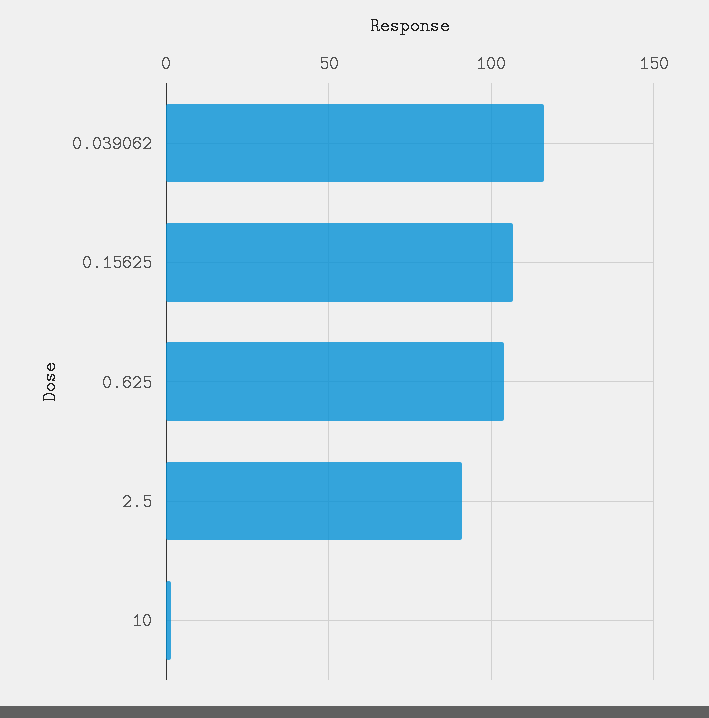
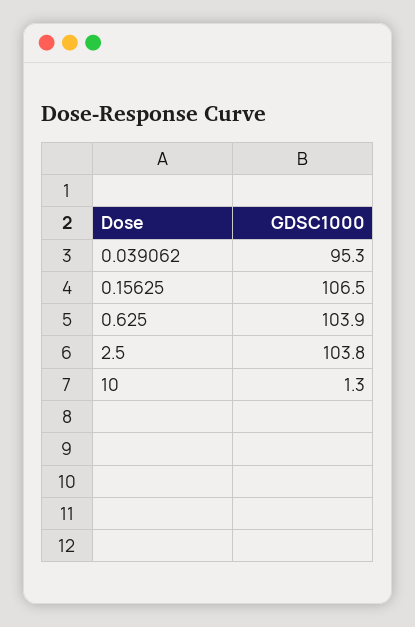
  {
-   "0.039062": 115,
+   "0.039062": 95.3,
    "0.15625": 106.5,
    "0.625": 103.9,
-   "2.5": 90,
+   "2.5": 103.8,
    "10": 1.3
  }

